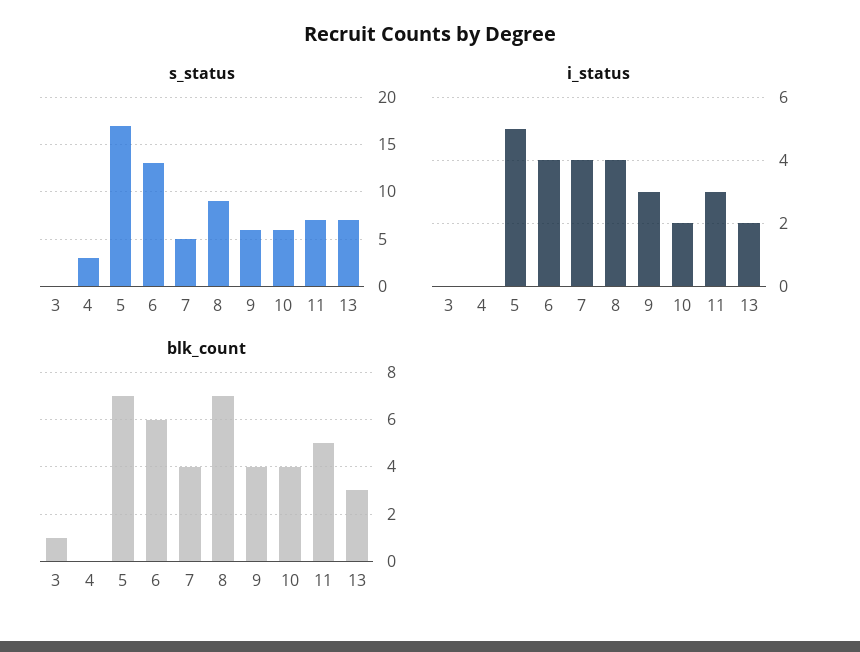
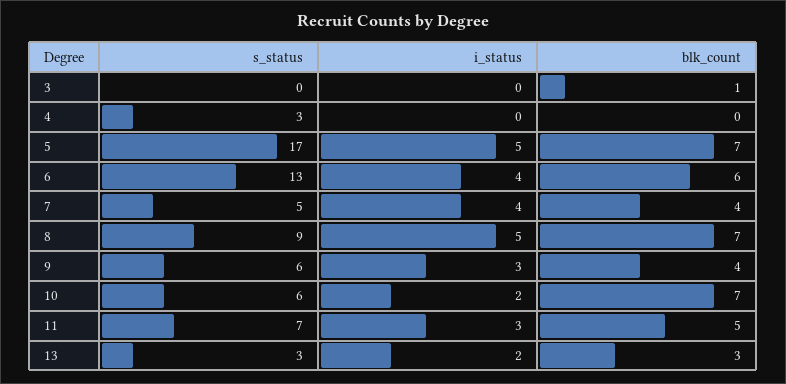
  {
    "s_status": {
      "3": 0,
      "4": 3,
      "5": 17,
      "6": 13,
      "7": 5,
      "8": 9,
      "9": 6,
      "10": 6,
      "11": 7,
-     "13": 7
+     "13": 3
    },
    "i_status": {
      "3": 0,
      "4": 0,
      "5": 5,
      "6": 4,
      "7": 4,
-     "8": 4,
+     "8": 5,
      "9": 3,
      "10": 2,
      "11": 3,
      "13": 2
    },
    "blk_count": {
      "3": 1,
      "4": 0,
      "5": 7,
      "6": 6,
      "7": 4,
      "8": 7,
      "9": 4,
-     "10": 4,
+     "10": 7,
      "11": 5,
      "13": 3
    }
  }

